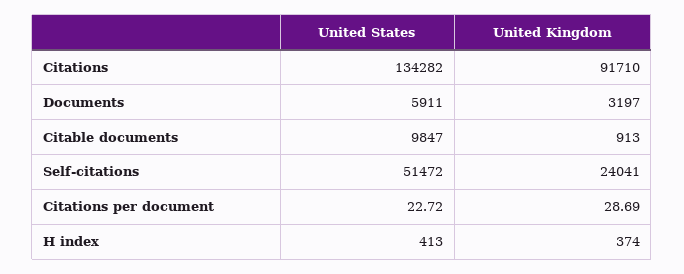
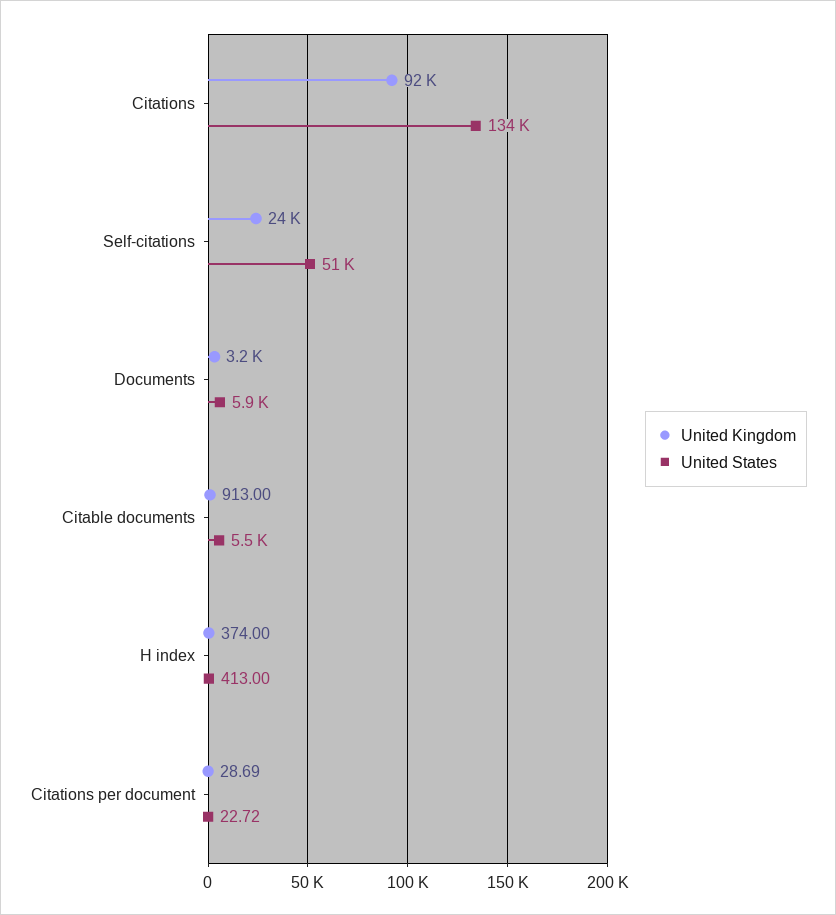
  {
    "United States": {
      "Citations": 134282,
      "Documents": 5911,
-     "Citable documents": 9847,
+     "Citable documents": 5500,
      "Self-citations": 51472,
      "Citations per document": 22.72,
      "H index": 413
    },
    "United Kingdom": {
      "Citations": 91710,
      "Documents": 3197,
      "Citable documents": 913,
      "Self-citations": 24041,
      "Citations per document": 28.69,
      "H index": 374
    }
  }

